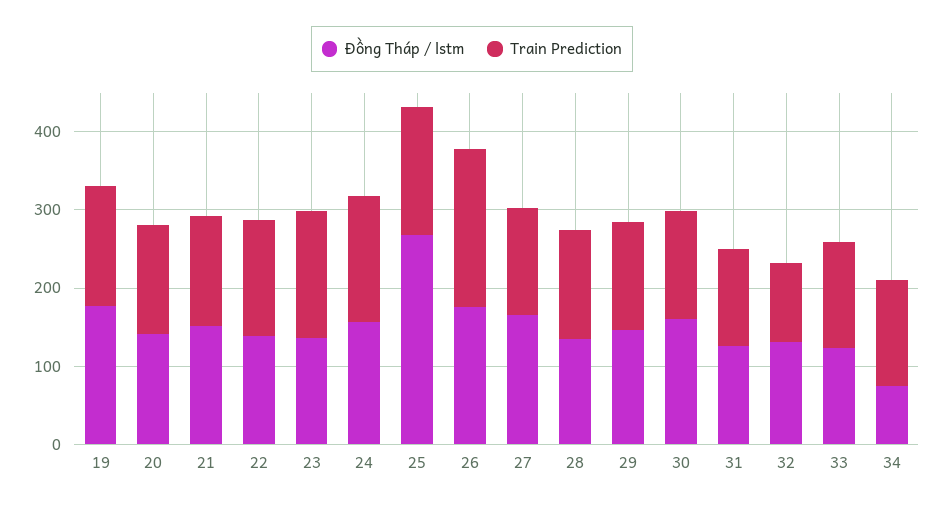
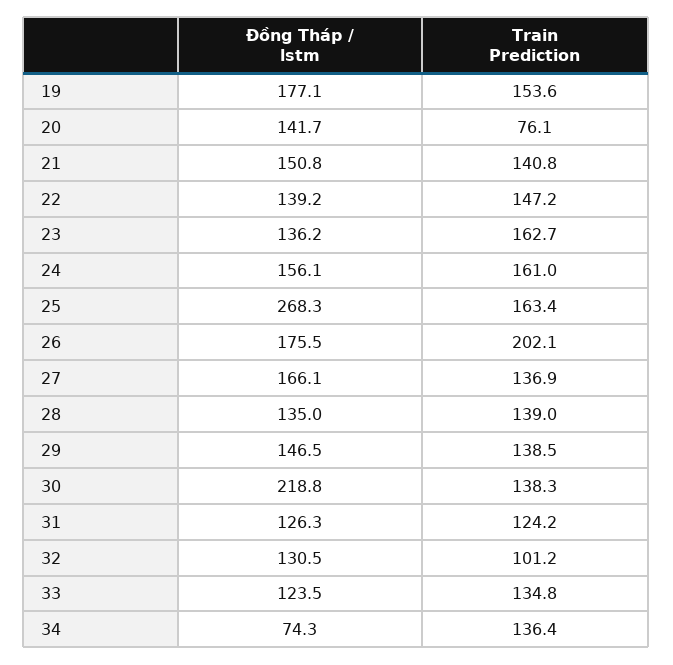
  {
    "Đồng Tháp / lstm": {
      "19": 177.1,
      "20": 141.7,
      "21": 150.8,
      "22": 139.2,
      "23": 136.2,
      "24": 156.1,
      "25": 268.3,
      "26": 175.5,
      "27": 166.1,
      "28": 135,
      "29": 146.5,
-     "30": 160,
+     "30": 218.8,
      "31": 126.3,
      "32": 130.5,
      "33": 123.5,
      "34": 74.3
    },
    "Train Prediction": {
      "19": 153.6,
-     "20": 140,
+     "20": 76.1,
      "21": 140.8,
      "22": 147.2,
      "23": 162.7,
      "24": 161,
      "25": 163.4,
      "26": 202.1,
      "27": 136.9,
      "28": 139,
      "29": 138.5,
      "30": 138.3,
      "31": 124.2,
      "32": 101.2,
      "33": 134.8,
      "34": 136.4
    }
  }

